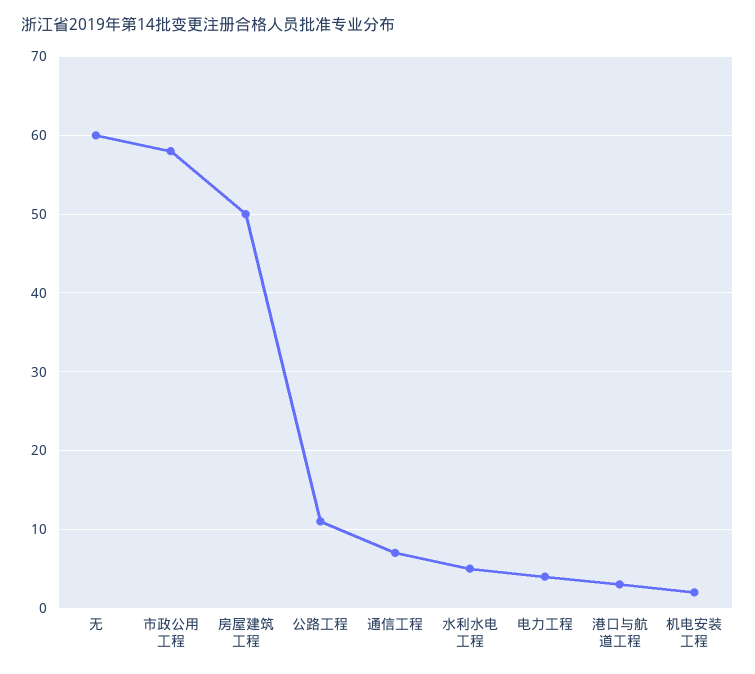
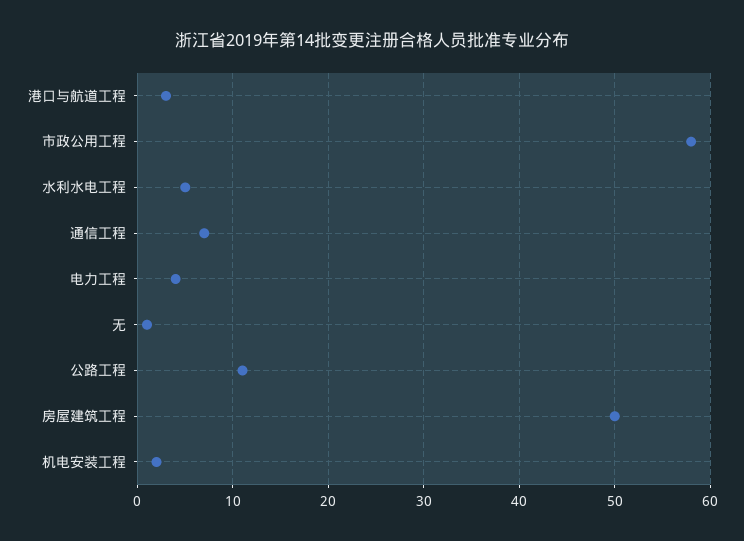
  {
-   "无": 60,
+   "无": 1,
    "市政公用工程": 58,
    "房屋建筑工程": 50,
    "公路工程": 11,
    "通信工程": 7,
    "水利水电工程": 5,
    "电力工程": 4,
    "港口与航道工程": 3,
    "机电安装工程": 2
  }

